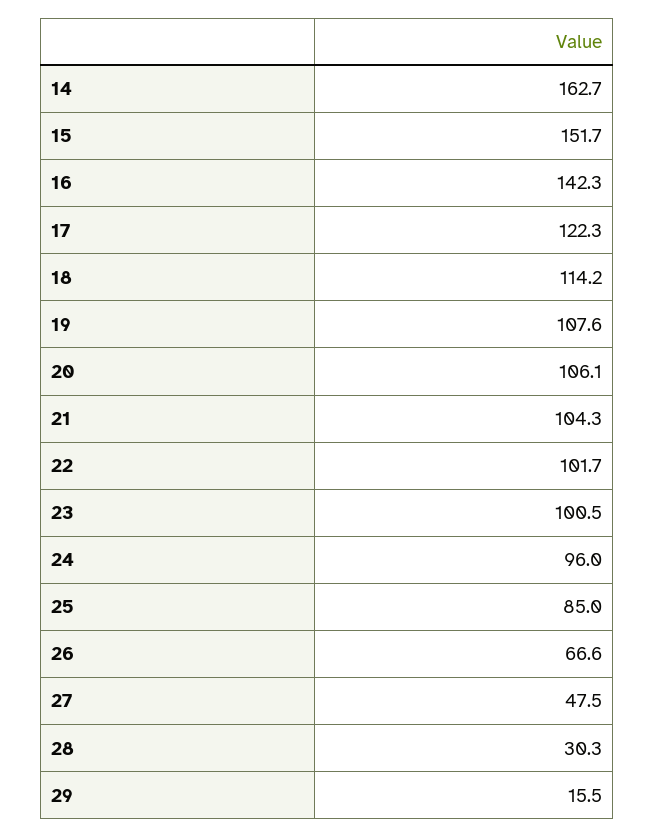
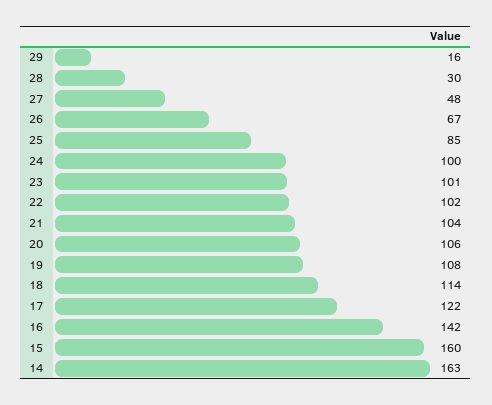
  {
    "14": 162.7,
-   "15": 151.7,
+   "15": 160,
    "16": 142.3,
    "17": 122.3,
    "18": 114.2,
    "19": 107.6,
    "20": 106.1,
    "21": 104.3,
    "22": 101.7,
    "23": 100.5,
-   "24": 96,
+   "24": 100,
    "25": 85,
    "26": 66.6,
    "27": 47.5,
    "28": 30.3,
    "29": 15.5
  }

